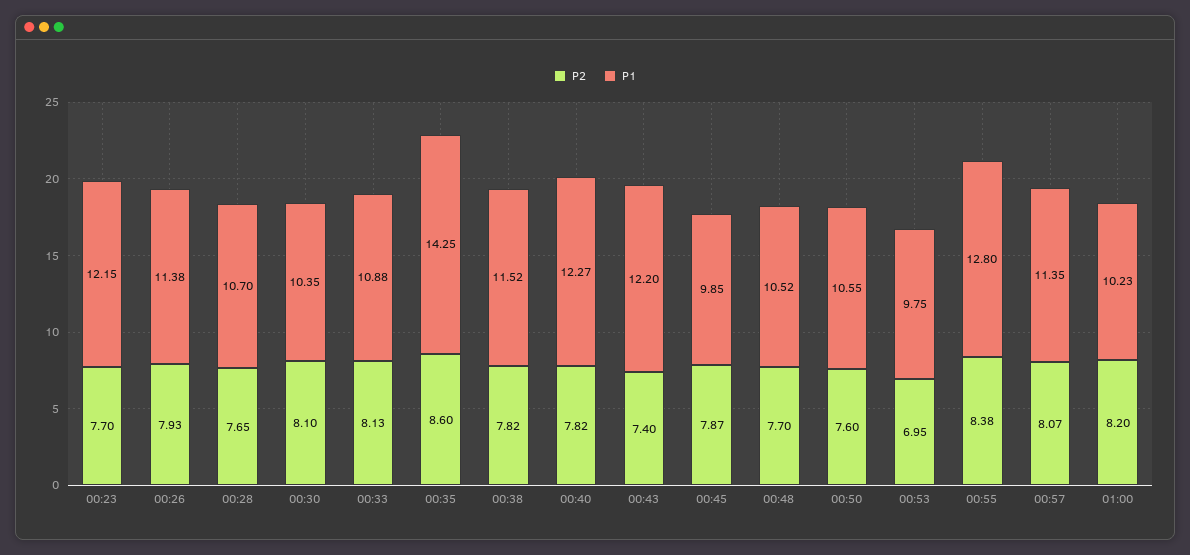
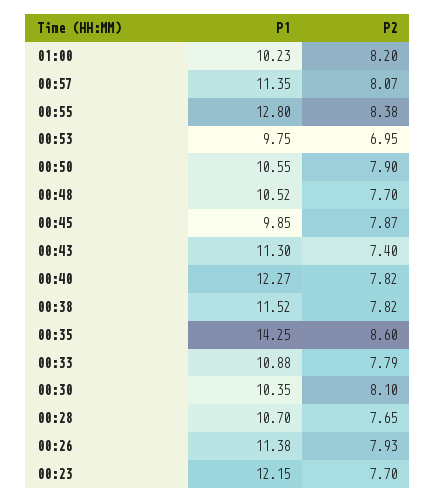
  {
    "P2": {
      "00:23": 7.7,
      "00:26": 7.93,
      "00:28": 7.65,
      "00:30": 8.1,
-     "00:33": 8.13,
+     "00:33": 7.79,
      "00:35": 8.6,
      "00:38": 7.82,
      "00:40": 7.82,
      "00:43": 7.4,
      "00:45": 7.87,
      "00:48": 7.7,
-     "00:50": 7.6,
+     "00:50": 7.9,
      "00:53": 6.95,
      "00:55": 8.38,
      "00:57": 8.07,
      "01:00": 8.2
    },
    "P1": {
      "00:23": 12.15,
      "00:26": 11.38,
      "00:28": 10.7,
      "00:30": 10.35,
      "00:33": 10.88,
      "00:35": 14.25,
      "00:38": 11.52,
      "00:40": 12.27,
-     "00:43": 12.2,
+     "00:43": 11.3,
      "00:45": 9.85,
      "00:48": 10.52,
      "00:50": 10.55,
      "00:53": 9.75,
      "00:55": 12.8,
      "00:57": 11.35,
      "01:00": 10.23
    }
  }

